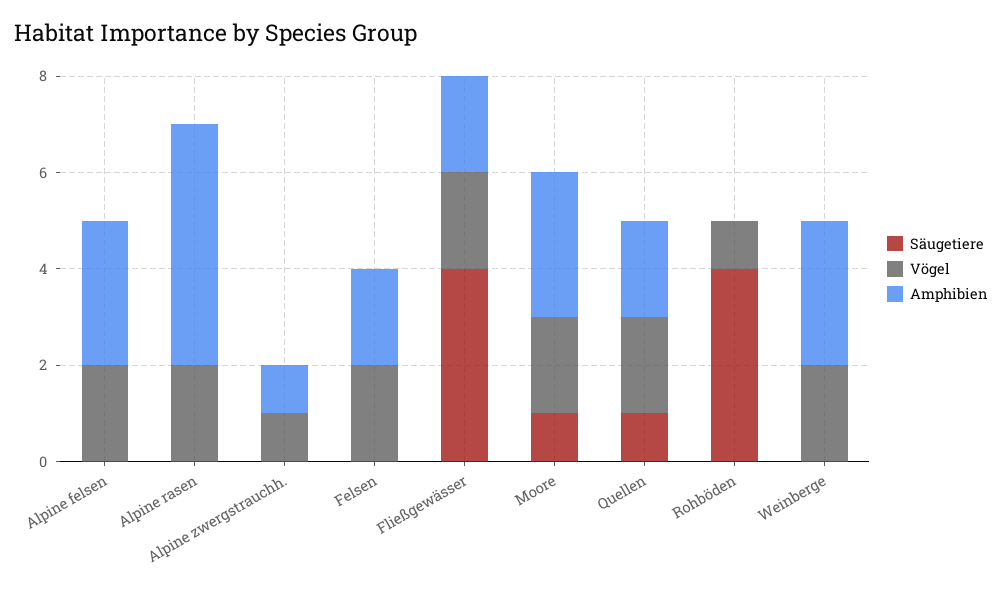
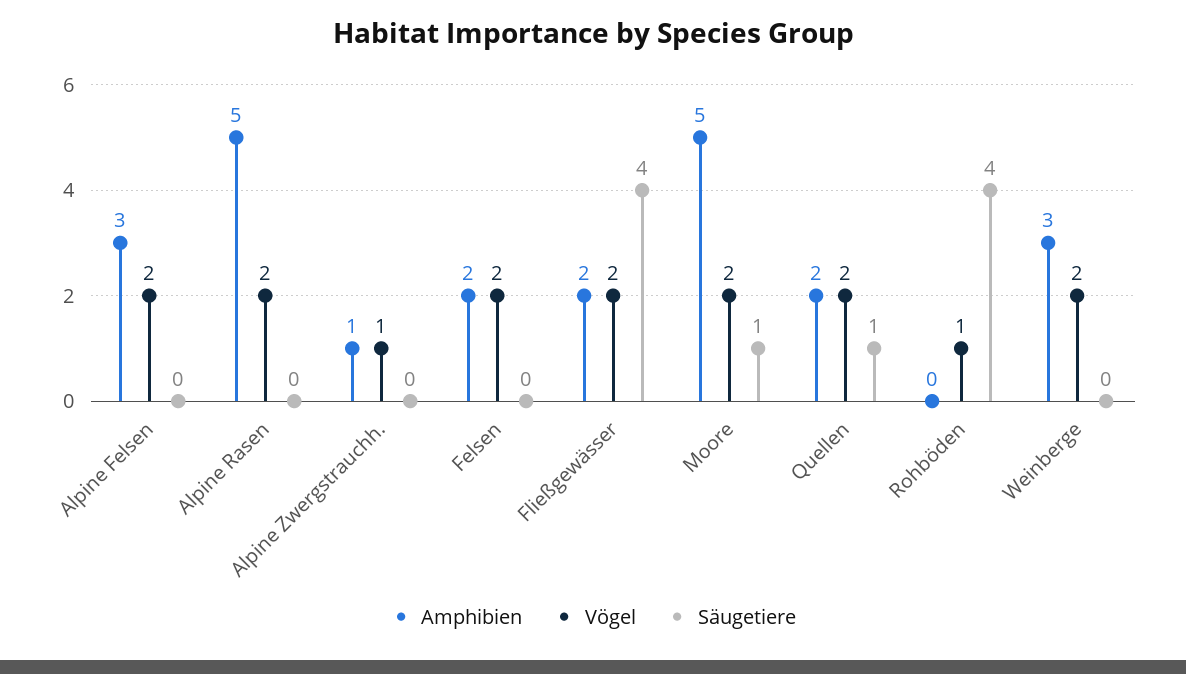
  {
    "Säugetiere": {
      "Alpine felsen": 0,
      "Alpine rasen": 0,
      "Alpine zwergstrauchh.": 0,
      "Felsen": 0,
      "Fließgewässer": 4,
      "Moore": 1,
      "Quellen": 1,
      "Rohböden": 4,
      "Weinberge": 0
    },
    "Vögel": {
      "Alpine felsen": 2,
      "Alpine rasen": 2,
      "Alpine zwergstrauchh.": 1,
      "Felsen": 2,
      "Fließgewässer": 2,
      "Moore": 2,
      "Quellen": 2,
      "Rohböden": 1,
      "Weinberge": 2
    },
    "Amphibien": {
      "Alpine felsen": 3,
      "Alpine rasen": 5,
      "Alpine zwergstrauchh.": 1,
      "Felsen": 2,
      "Fließgewässer": 2,
-     "Moore": 3,
+     "Moore": 5,
      "Quellen": 2,
      "Rohböden": 0,
      "Weinberge": 3
    }
  }

